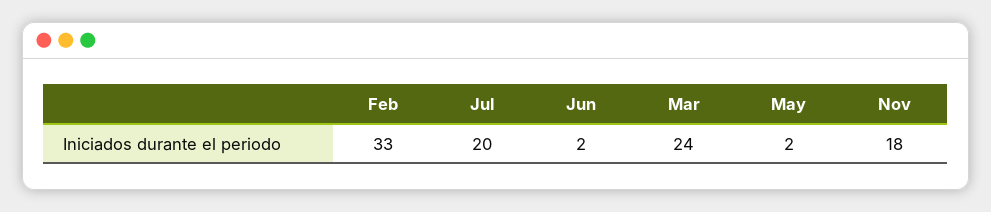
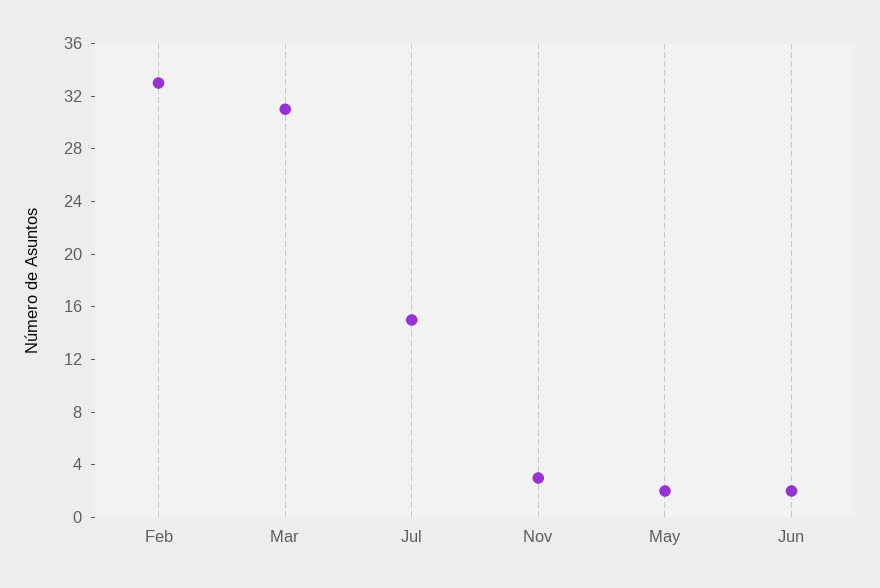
  {
    "Feb": 33,
-   "Jul": 20,
+   "Jul": 15,
    "Jun": 2,
-   "Mar": 24,
+   "Mar": 31,
    "May": 2,
-   "Nov": 18
+   "Nov": 3
  }

